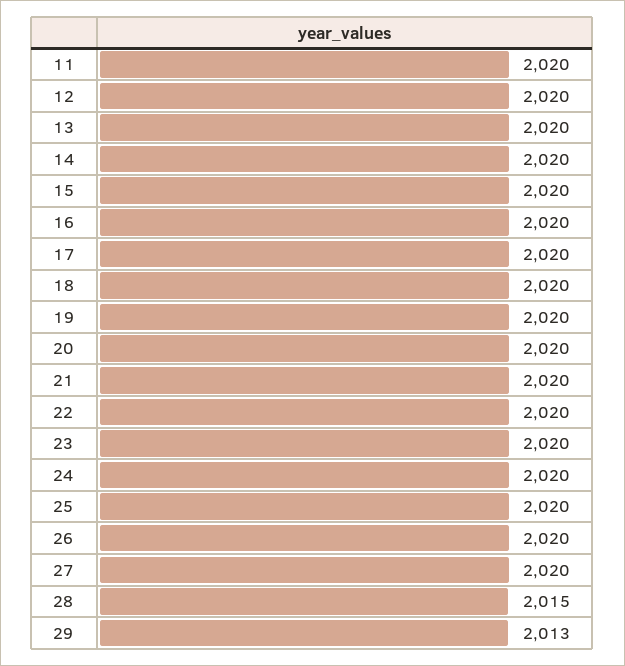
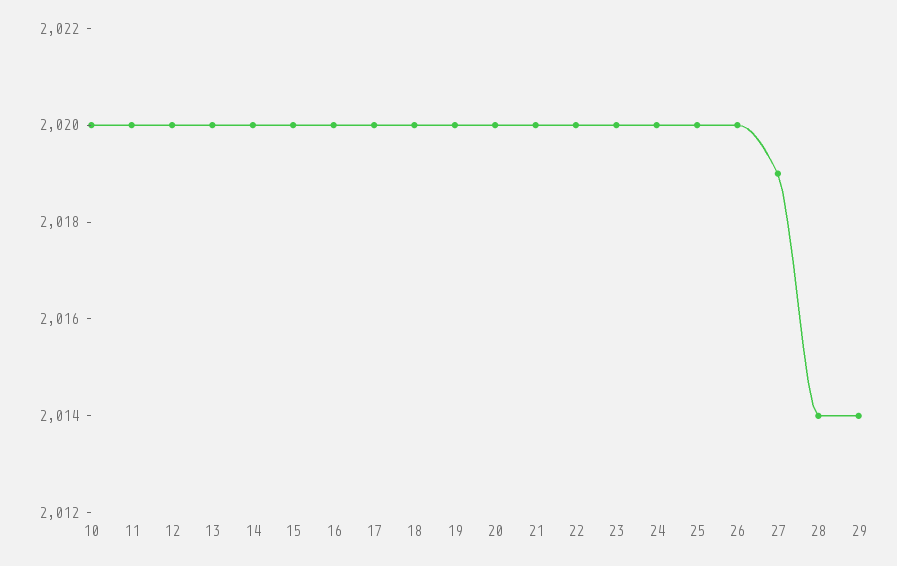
  {
    "11": 2020,
    "12": 2020,
    "13": 2020,
    "14": 2020,
    "15": 2020,
    "16": 2020,
    "17": 2020,
    "18": 2020,
    "19": 2020,
    "20": 2020,
    "21": 2020,
    "22": 2020,
    "23": 2020,
    "24": 2020,
    "25": 2020,
    "26": 2020,
-   "27": 2020,
+   "27": 2019,
-   "28": 2015,
+   "28": 2014,
-   "29": 2013
+   "29": 2014,
+   "10": 2020
  }

